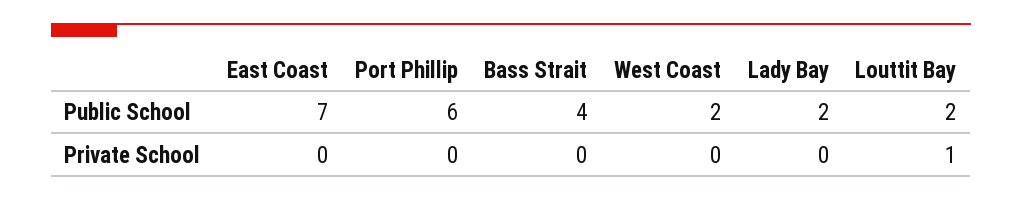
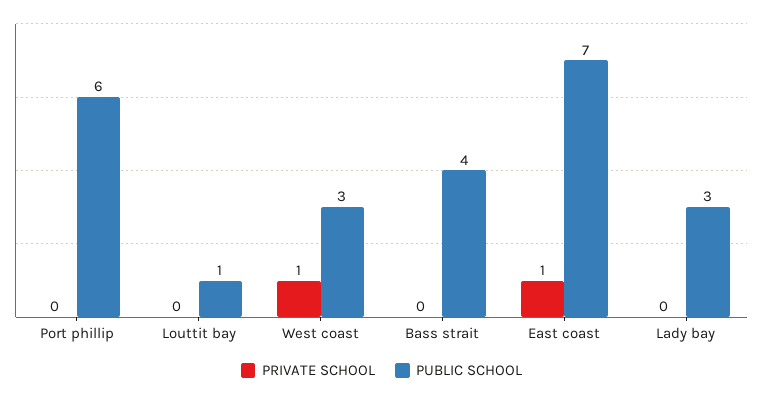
  {
    "Public School": {
      "East Coast": 7,
      "Port Phillip": 6,
      "Bass Strait": 4,
-     "West Coast": 2,
+     "West Coast": 3,
-     "Lady Bay": 2,
+     "Lady Bay": 3,
-     "Louttit Bay": 2
+     "Louttit Bay": 1
    },
    "Private School": {
-     "East Coast": 0,
+     "East Coast": 1,
      "Port Phillip": 0,
      "Bass Strait": 0,
-     "West Coast": 0,
+     "West Coast": 1,
      "Lady Bay": 0,
-     "Louttit Bay": 1
+     "Louttit Bay": 0
    }
  }

